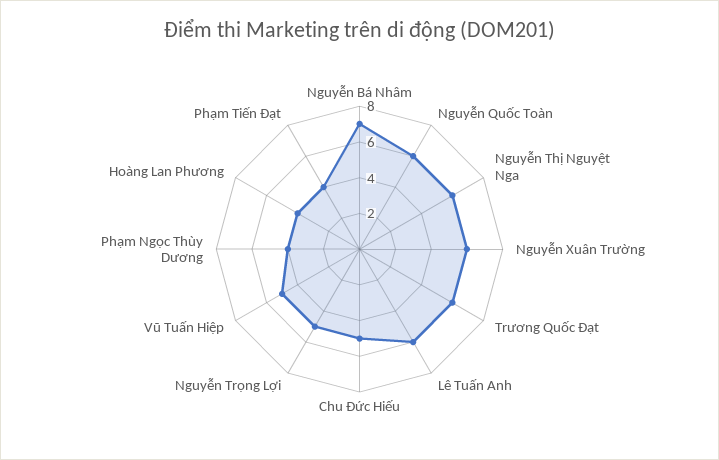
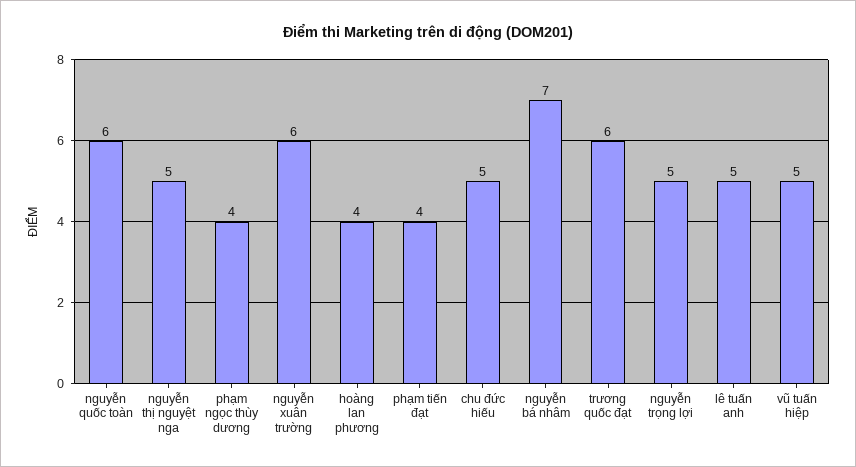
  {
    "Nguyễn Bá Nhâm": 7,
    "Nguyễn Quốc Toàn": 6,
-   "Nguyễn Thị Nguyệt Nga": 6,
+   "Nguyễn Thị Nguyệt Nga": 5,
    "Nguyễn Xuân Trường": 6,
    "Trương Quốc Đạt": 6,
-   "Lê Tuấn Anh": 6,
+   "Lê Tuấn Anh": 5,
    "Chu Đức Hiếu": 5,
    "Nguyễn Trọng Lợi": 5,
    "Vũ Tuấn Hiệp": 5,
    "Phạm Ngọc Thùy Dương": 4,
    "Hoàng Lan Phương": 4,
    "Phạm Tiến Đạt": 4
  }

